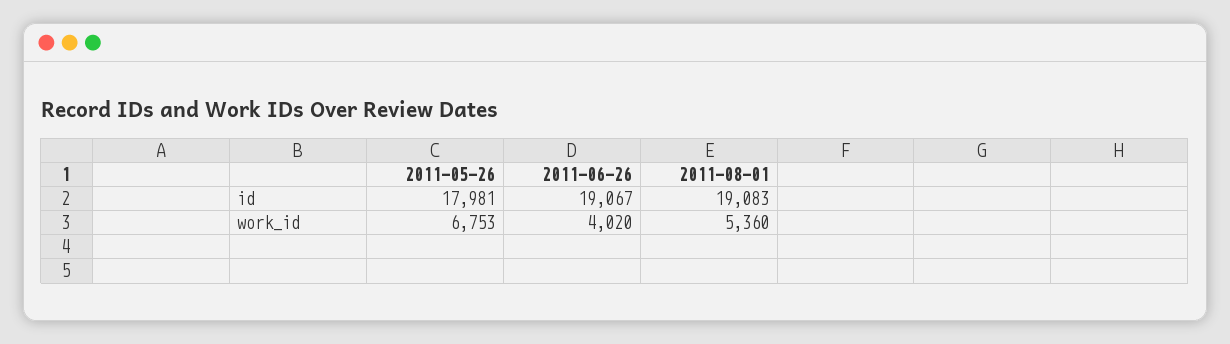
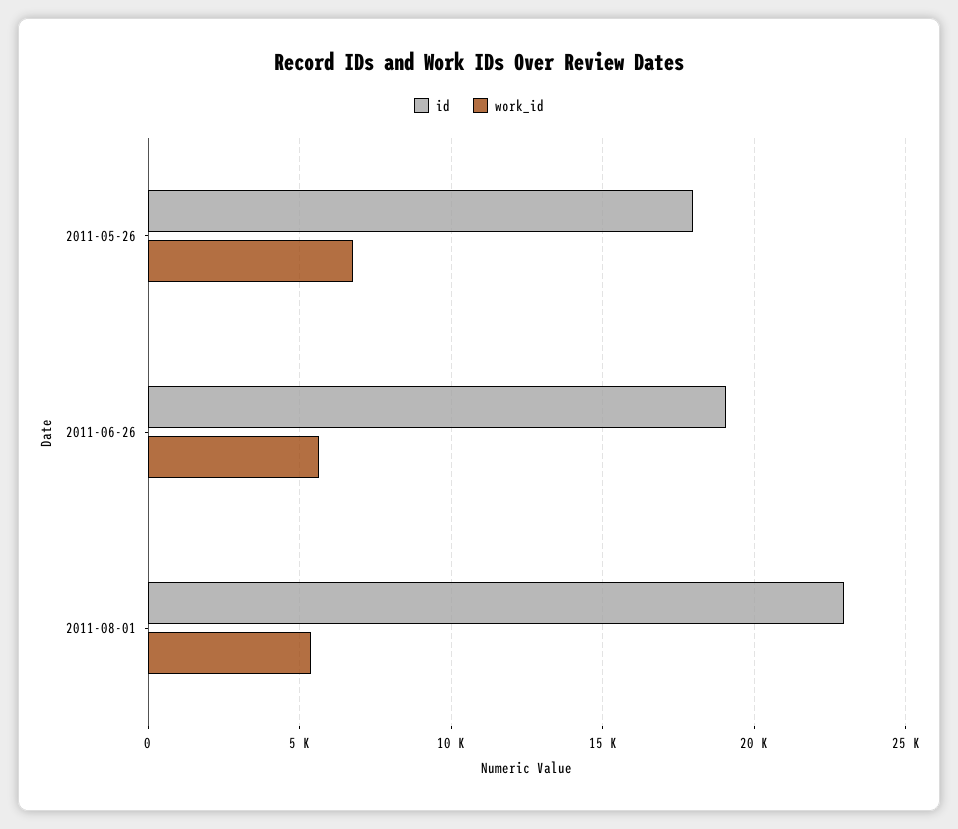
  {
    "id": {
      "2011-05-26": 17981,
      "2011-06-26": 19067,
-     "2011-08-01": 19083
+     "2011-08-01": 23000
    },
    "work_id": {
      "2011-05-26": 6753,
-     "2011-06-26": 4020,
+     "2011-06-26": 5500,
      "2011-08-01": 5360
    }
  }

